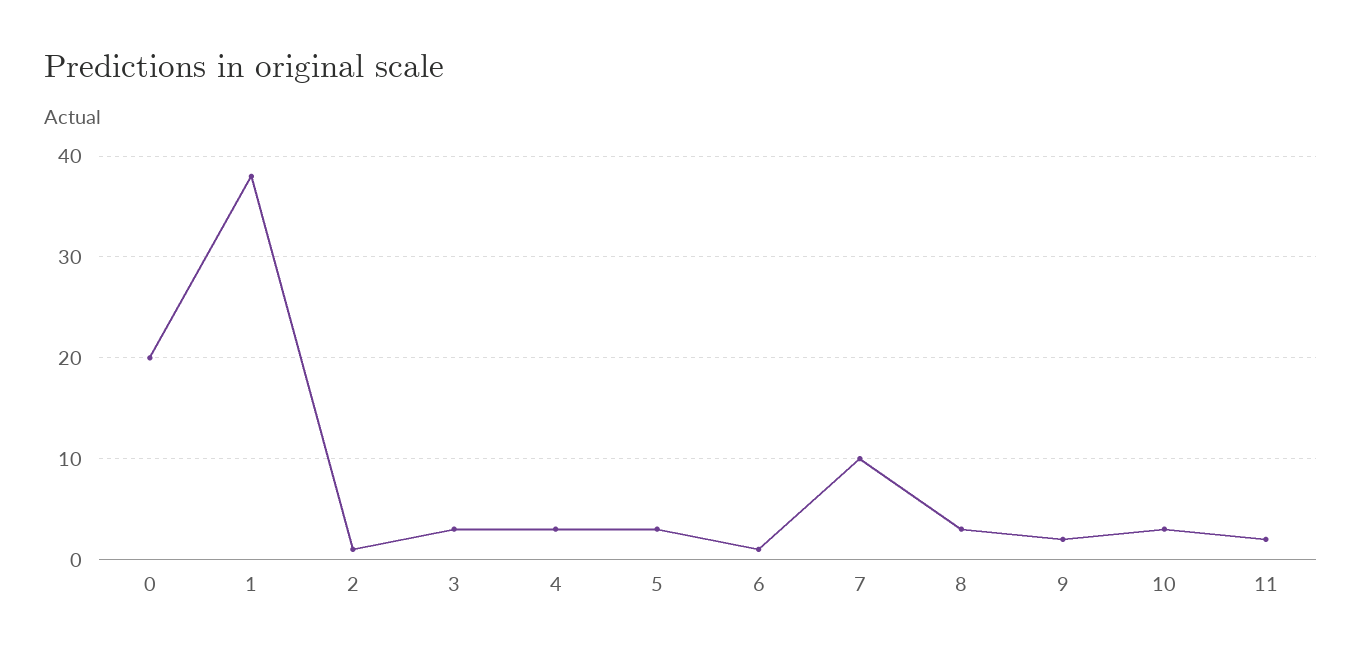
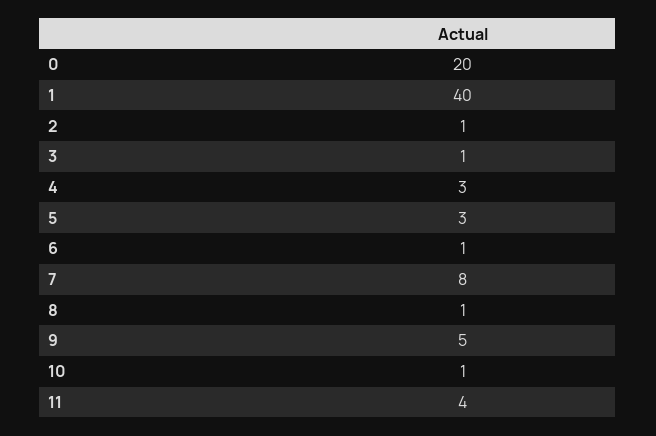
  {
    "0": 20,
-   "1": 38,
+   "1": 40,
    "2": 1,
-   "3": 3,
+   "3": 1,
    "4": 3,
    "5": 3,
    "6": 1,
-   "7": 10,
+   "7": 8,
-   "8": 3,
+   "8": 1,
-   "9": 2,
+   "9": 5,
-   "10": 3,
+   "10": 1,
-   "11": 2
+   "11": 4
  }

